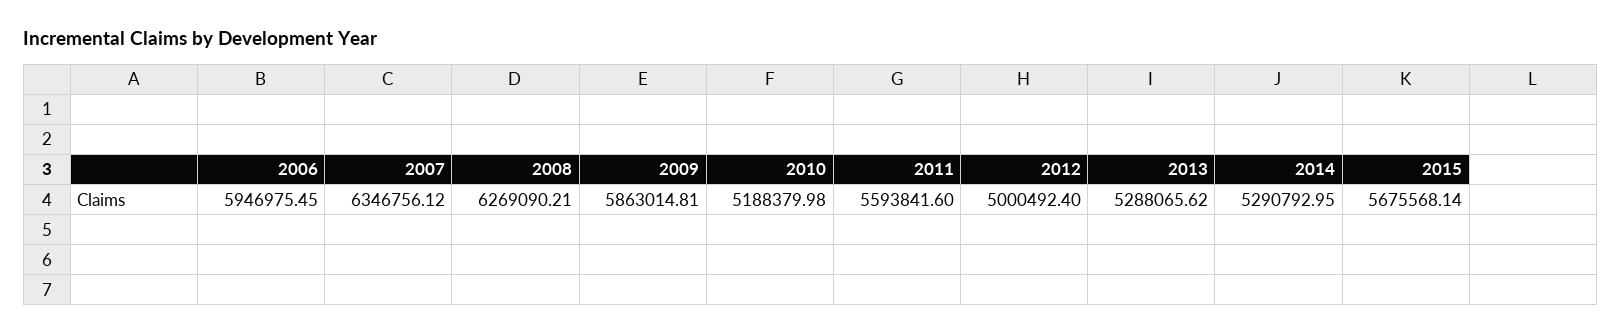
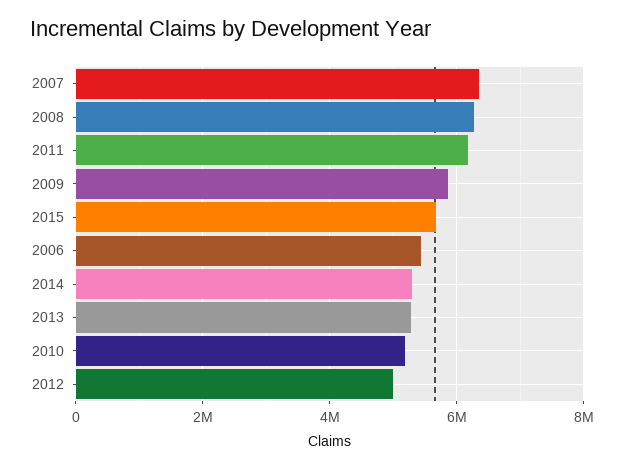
  {
-   "2006": 5946975.45,
+   "2006": 5400000,
    "2007": 6346756.12,
    "2008": 6269090.21,
    "2009": 5863014.81,
    "2010": 5188379.98,
-   "2011": 5593841.6,
+   "2011": 6200000,
    "2012": 5000492.4,
    "2013": 5288065.62,
    "2014": 5290792.95,
    "2015": 5675568.14
  }

